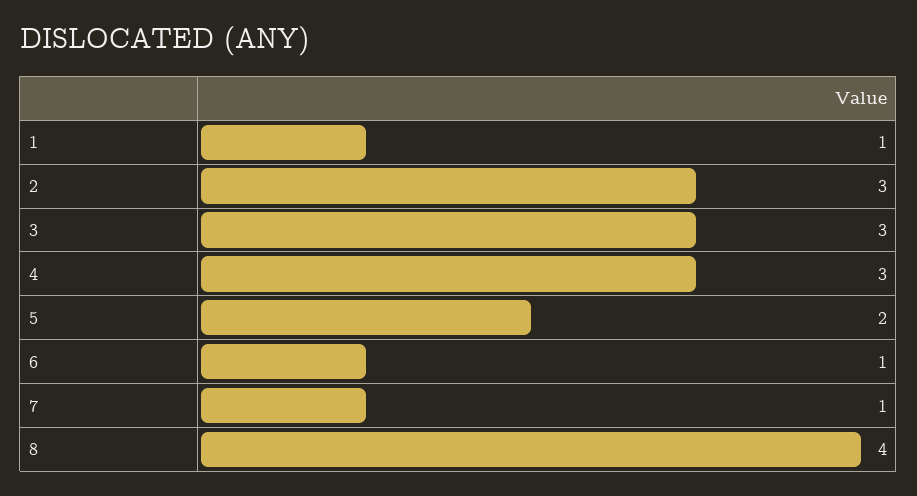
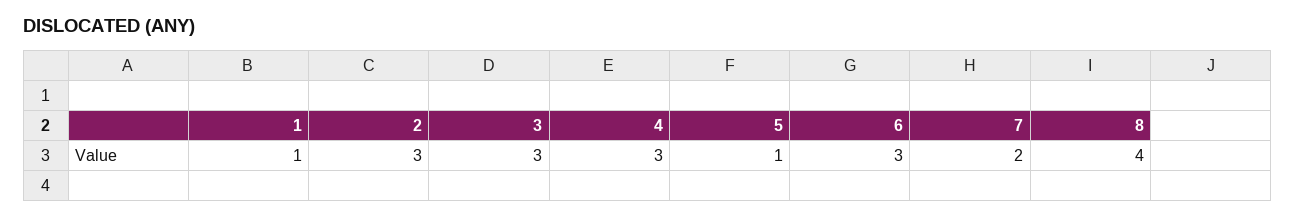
  {
    "1": 1,
    "2": 3,
    "3": 3,
    "4": 3,
-   "5": 2,
+   "5": 1,
-   "6": 1,
+   "6": 3,
-   "7": 1,
+   "7": 2,
    "8": 4
  }

